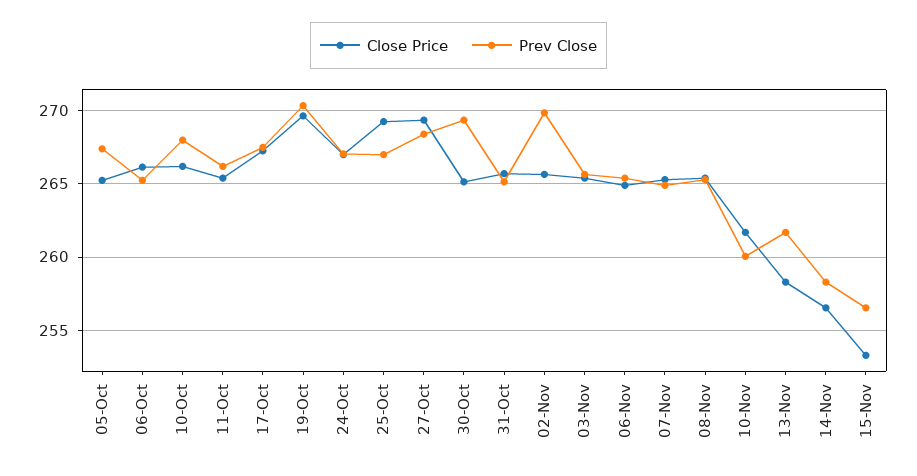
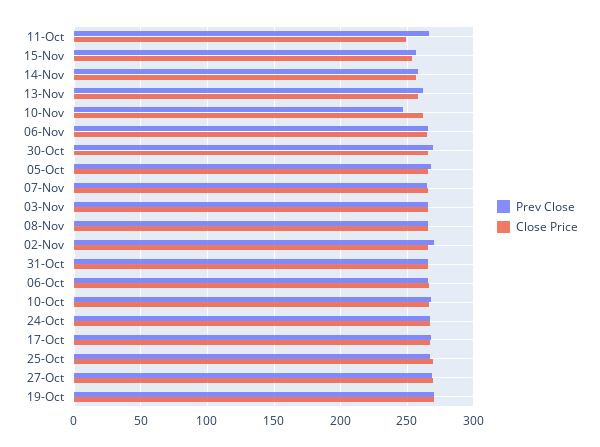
  {
    "Close Price": {
      "05-Oct": 265.5,
      "06-Oct": 266,
      "10-Oct": 266,
-     "11-Oct": 265.5,
+     "11-Oct": 250,
      "17-Oct": 267.5,
      "19-Oct": 269.5,
      "24-Oct": 267,
      "25-Oct": 269.5,
      "27-Oct": 269.5,
      "30-Oct": 265,
      "31-Oct": 265.5,
      "02-Nov": 265.5,
      "03-Nov": 265.5,
      "06-Nov": 265,
      "07-Nov": 265.5,
      "08-Nov": 265.5,
      "10-Nov": 261.5,
      "13-Nov": 258.5,
      "14-Nov": 256.5,
      "15-Nov": 253.5
    },
    "Prev Close": {
      "05-Oct": 267.5,
      "06-Oct": 265.5,
      "10-Oct": 268,
      "11-Oct": 266,
      "17-Oct": 267.5,
      "19-Oct": 270.5,
      "24-Oct": 267,
      "25-Oct": 267,
      "27-Oct": 268.5,
      "30-Oct": 269.5,
      "31-Oct": 265,
      "02-Nov": 270,
      "03-Nov": 265.5,
      "06-Nov": 265.5,
      "07-Nov": 265,
      "08-Nov": 265.5,
-     "10-Nov": 260,
+     "10-Nov": 245,
      "13-Nov": 261.5,
      "14-Nov": 258.5,
      "15-Nov": 256.5
    }
  }

